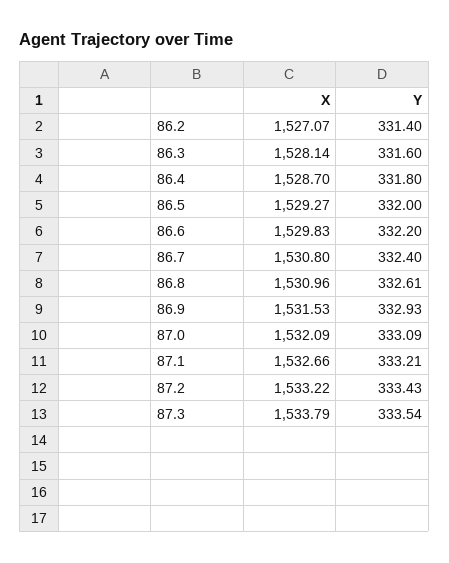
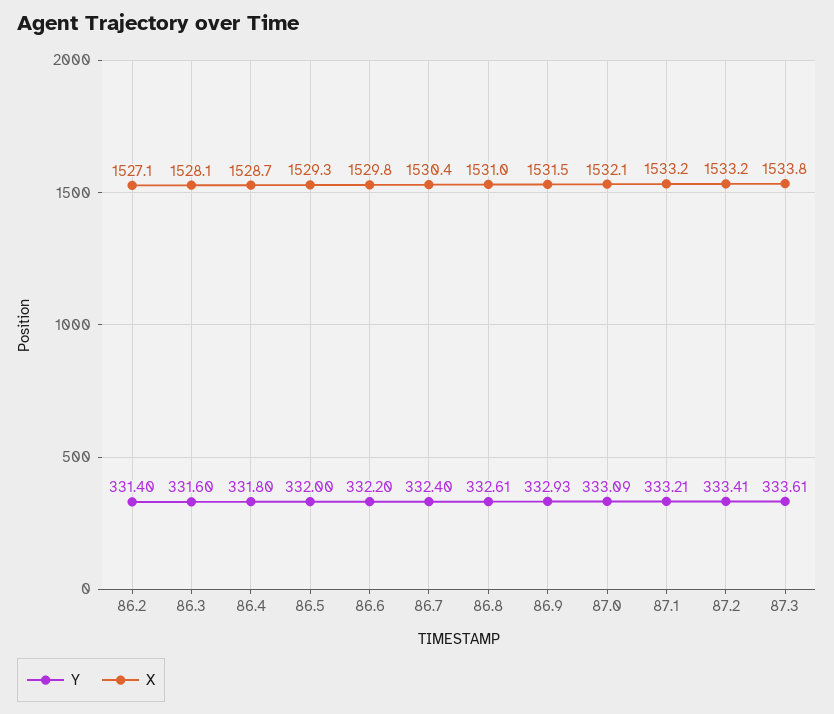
  {
    "X": {
      "86.2": 1527.07,
      "86.3": 1528.14,
      "86.4": 1528.7,
      "86.5": 1529.27,
      "86.6": 1529.83,
-     "86.7": 1530.8,
+     "86.7": 1530.4,
      "86.8": 1530.96,
      "86.9": 1531.53,
      "87.0": 1532.09,
-     "87.1": 1532.66,
+     "87.1": 1533.2,
      "87.2": 1533.22,
      "87.3": 1533.79
    },
    "Y": {
      "86.2": 331.4,
      "86.3": 331.6,
      "86.4": 331.8,
      "86.5": 332,
      "86.6": 332.2,
      "86.7": 332.4,
      "86.8": 332.61,
      "86.9": 332.93,
      "87.0": 333.09,
      "87.1": 333.21,
-     "87.2": 333.43,
+     "87.2": 333.41,
-     "87.3": 333.54
+     "87.3": 333.61
    }
  }

